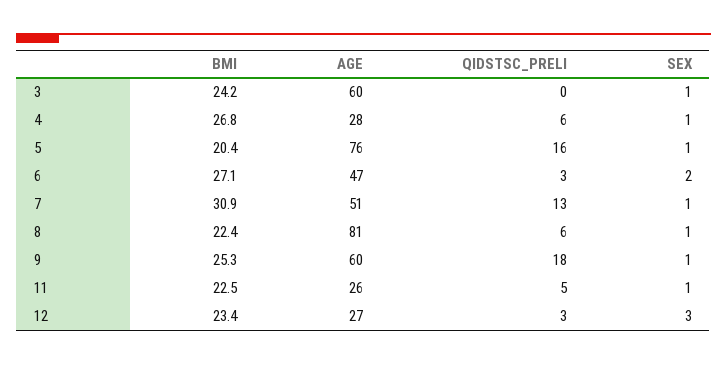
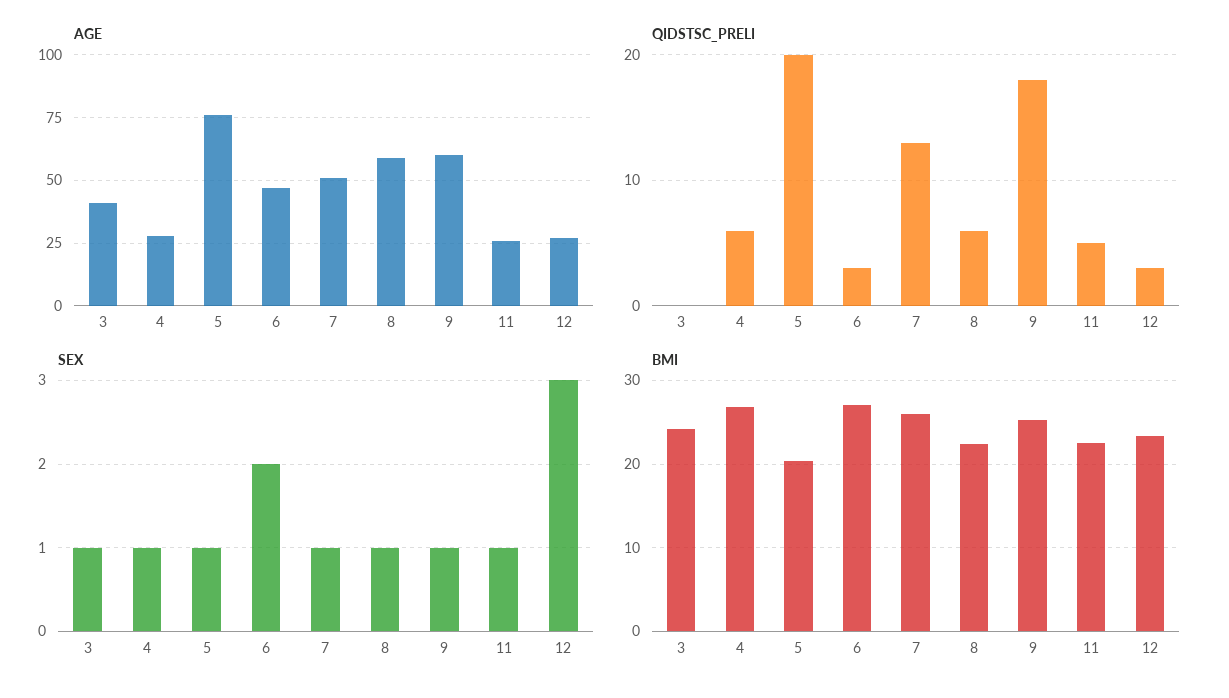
  {
    "BMI": {
      "3": 24.2,
      "4": 26.8,
      "5": 20.4,
      "6": 27.1,
-     "7": 30.9,
+     "7": 26,
      "8": 22.4,
      "9": 25.3,
      "11": 22.5,
      "12": 23.4
    },
    "AGE": {
-     "3": 60,
+     "3": 40,
      "4": 28,
      "5": 76,
      "6": 47,
      "7": 51,
-     "8": 81,
+     "8": 60,
      "9": 60,
      "11": 26,
      "12": 27
    },
    "QIDSTSC_PRELI": {
      "3": 0,
      "4": 6,
-     "5": 16,
+     "5": 20,
      "6": 3,
      "7": 13,
      "8": 6,
      "9": 18,
      "11": 5,
      "12": 3
    },
    "SEX": {
      "3": 1,
      "4": 1,
      "5": 1,
      "6": 2,
      "7": 1,
      "8": 1,
      "9": 1,
      "11": 1,
      "12": 3
    }
  }

